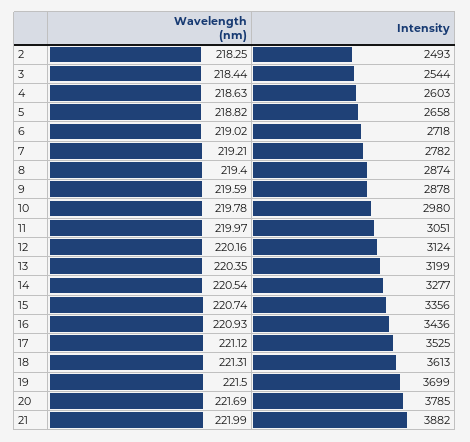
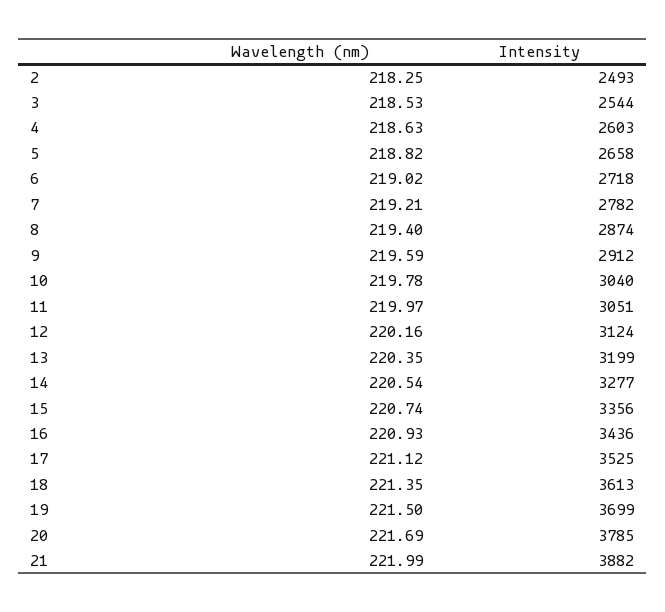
  {
    "Wavelength (nm)": {
      "2": 218.25,
-     "3": 218.44,
+     "3": 218.53,
      "4": 218.63,
      "5": 218.82,
      "6": 219.02,
      "7": 219.21,
      "8": 219.4,
      "9": 219.59,
      "10": 219.78,
      "11": 219.97,
      "12": 220.16,
      "13": 220.35,
      "14": 220.54,
      "15": 220.74,
      "16": 220.93,
      "17": 221.12,
-     "18": 221.31,
+     "18": 221.35,
      "19": 221.5,
      "20": 221.69,
      "21": 221.99
    },
    "Intensity": {
      "2": 2493,
      "3": 2544,
      "4": 2603,
      "5": 2658,
      "6": 2718,
      "7": 2782,
      "8": 2874,
-     "9": 2878,
+     "9": 2912,
-     "10": 2980,
+     "10": 3040,
      "11": 3051,
      "12": 3124,
      "13": 3199,
      "14": 3277,
      "15": 3356,
      "16": 3436,
      "17": 3525,
      "18": 3613,
      "19": 3699,
      "20": 3785,
      "21": 3882
    }
  }

